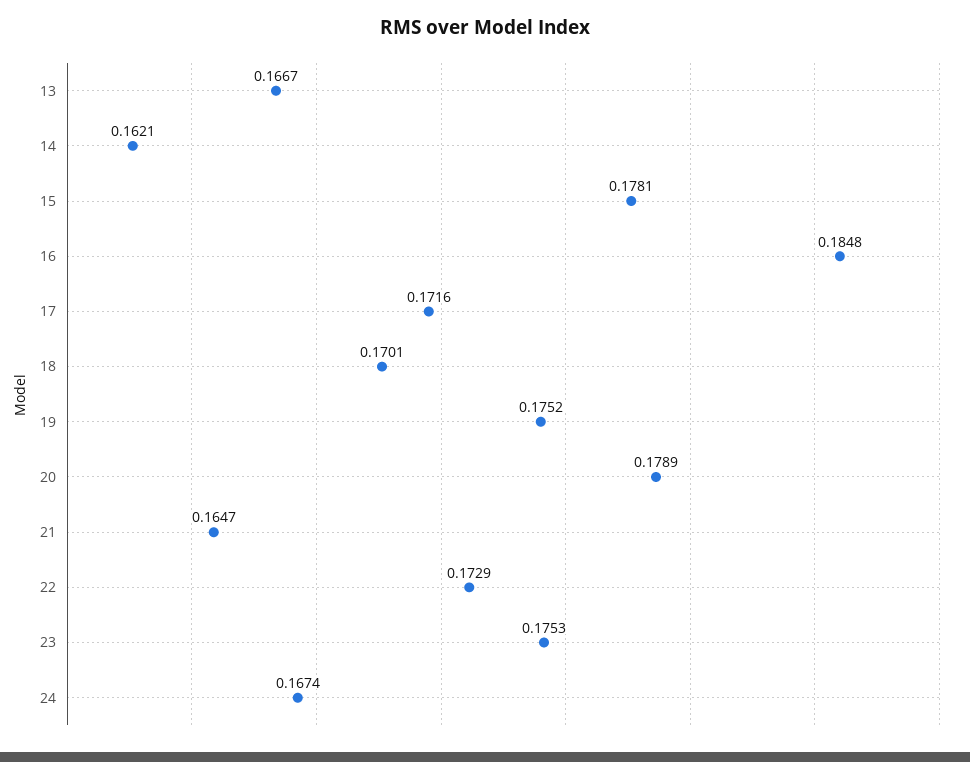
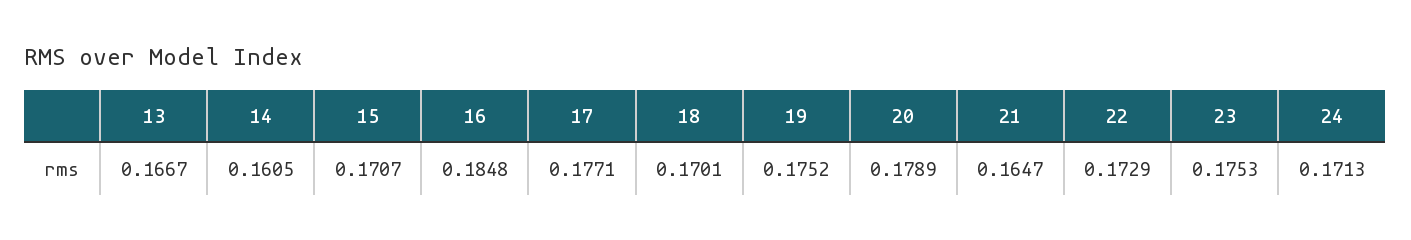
  {
    "13": 0.1667,
-   "14": 0.1621,
+   "14": 0.1605,
-   "15": 0.1781,
+   "15": 0.1707,
    "16": 0.1848,
-   "17": 0.1716,
+   "17": 0.1771,
    "18": 0.1701,
    "19": 0.1752,
    "20": 0.1789,
    "21": 0.1647,
    "22": 0.1729,
    "23": 0.1753,
-   "24": 0.1674
+   "24": 0.1713
  }

